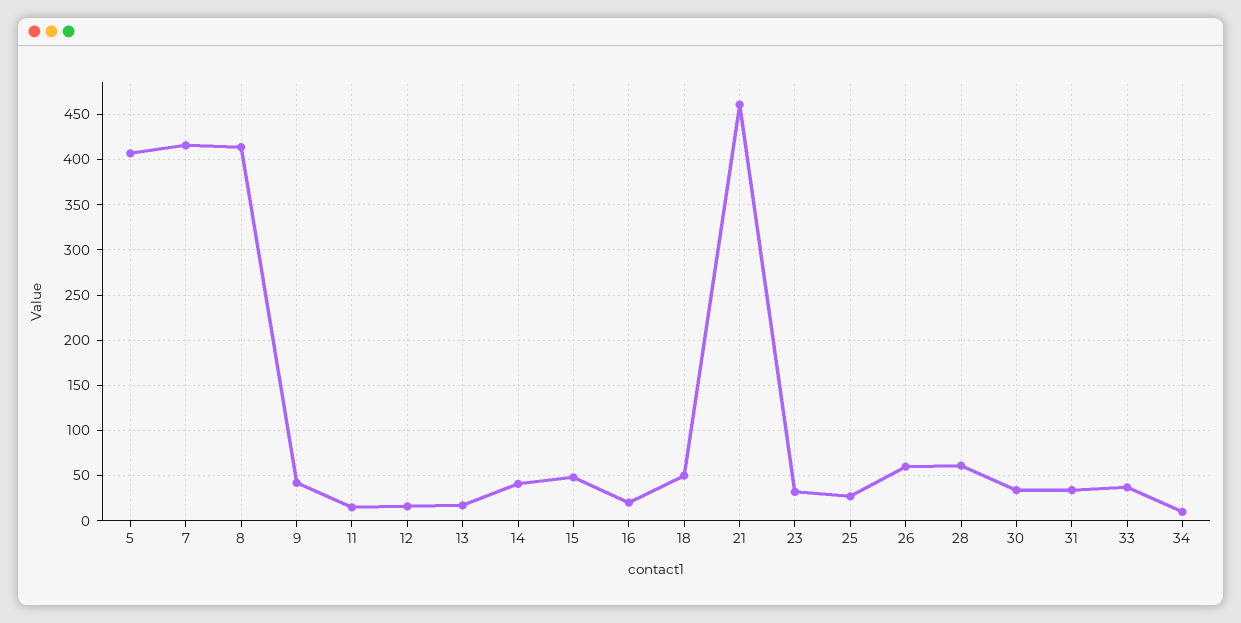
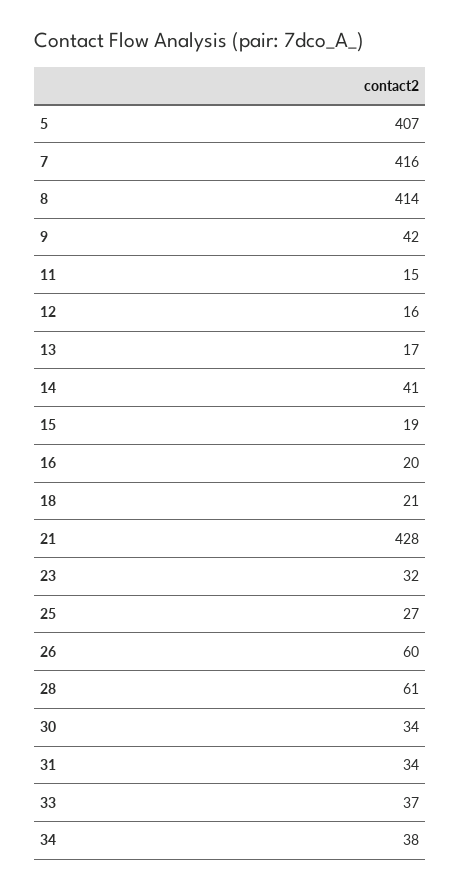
  {
    "5": 407,
    "7": 416,
    "8": 414,
    "9": 42,
    "11": 15,
    "12": 16,
    "13": 17,
    "14": 41,
-   "15": 50,
+   "15": 19,
    "16": 20,
-   "18": 50,
+   "18": 21,
-   "21": 460,
+   "21": 428,
    "23": 32,
    "25": 27,
    "26": 60,
    "28": 61,
    "30": 34,
    "31": 34,
    "33": 37,
-   "34": 10
+   "34": 38
  }

